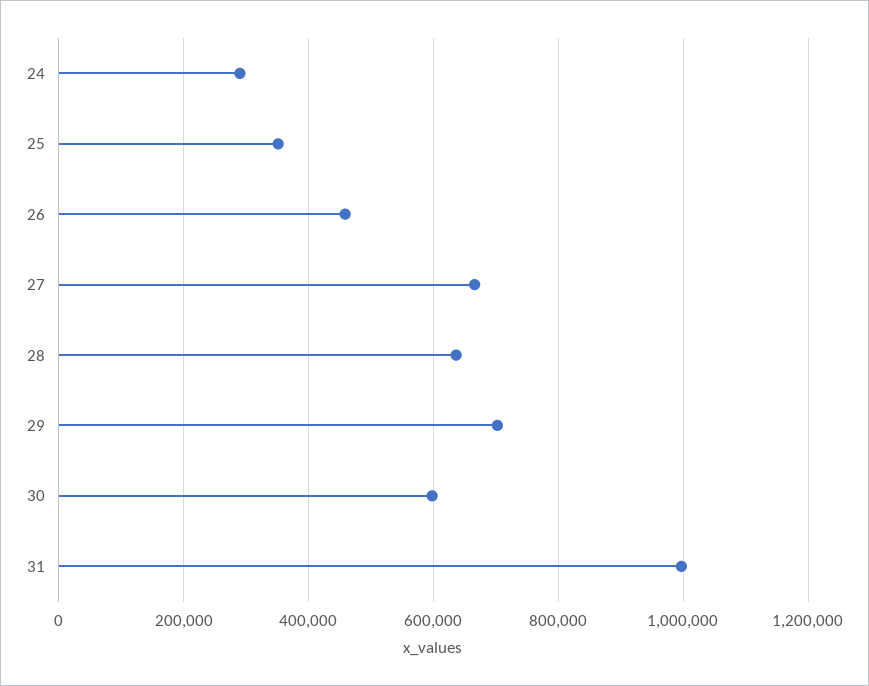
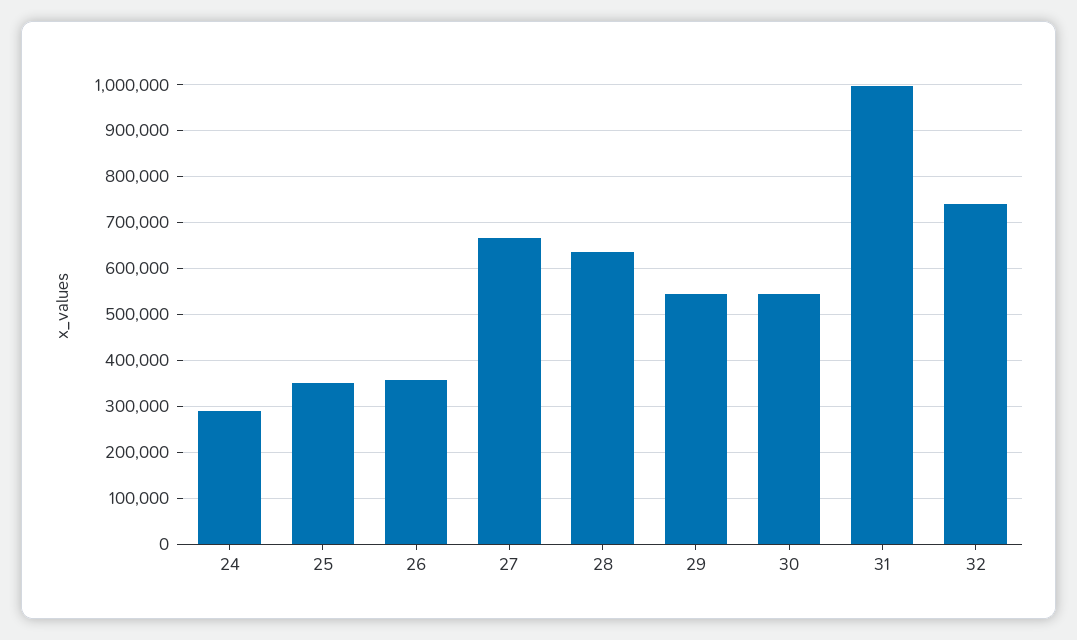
  {
    "24": 300000,
    "25": 360000,
-   "26": 460000,
+   "26": 360000,
    "27": 660000,
    "28": 640000,
-   "29": 700000,
+   "29": 540000,
-   "30": 600000,
+   "30": 540000,
-   "31": 1000000
+   "31": 1000000,
+   "32": 740000
  }

